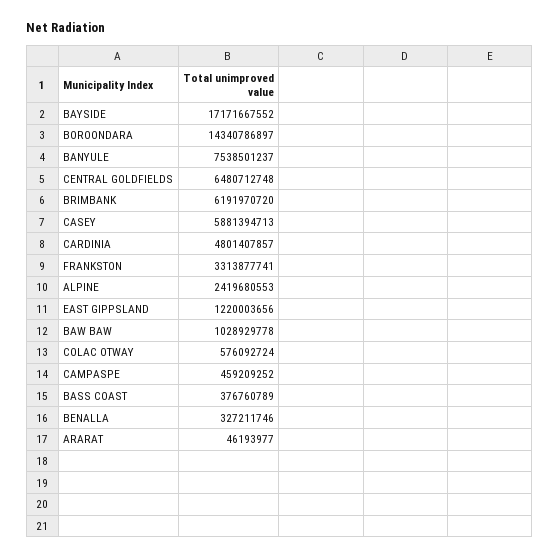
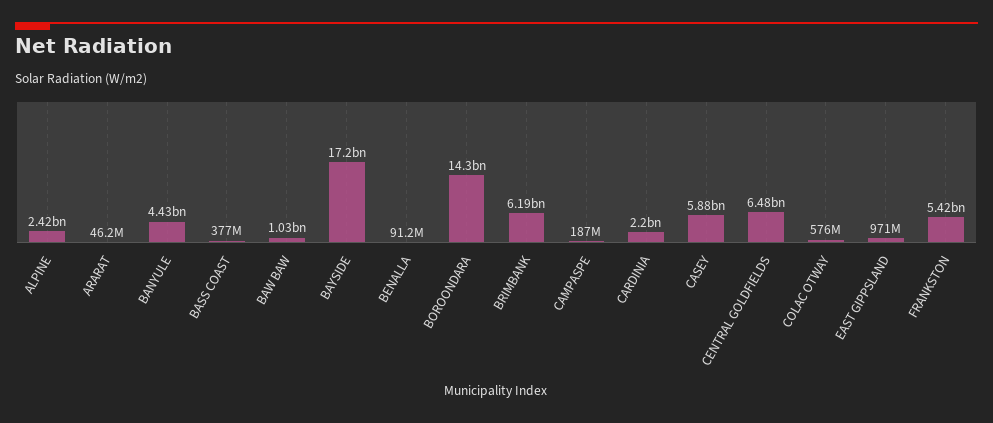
  {
    "BAYSIDE": 17171667552,
    "BOROONDARA": 14340786897,
-   "BANYULE": 7538501237,
+   "BANYULE": 4430000000,
    "CENTRAL GOLDFIELDS": 6480712748,
    "BRIMBANK": 6191970720,
    "CASEY": 5881394713,
-   "CARDINIA": 4801407857,
+   "CARDINIA": 2200000000,
-   "FRANKSTON": 3313877741,
+   "FRANKSTON": 5420000000,
    "ALPINE": 2419680553,
-   "EAST GIPPSLAND": 1220003656,
+   "EAST GIPPSLAND": 971000000,
    "BAW BAW": 1028929778,
    "COLAC OTWAY": 576092724,
-   "CAMPASPE": 459209252,
+   "CAMPASPE": 187000000,
    "BASS COAST": 376760789,
-   "BENALLA": 327211746,
+   "BENALLA": 91200000,
    "ARARAT": 46193977
  }

